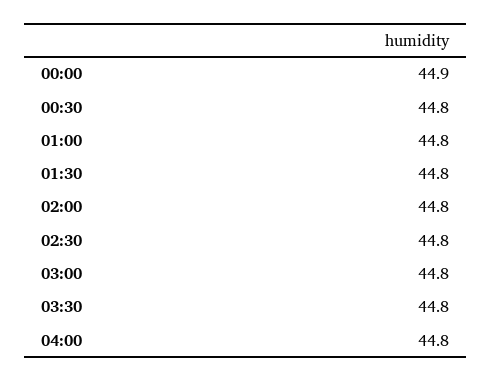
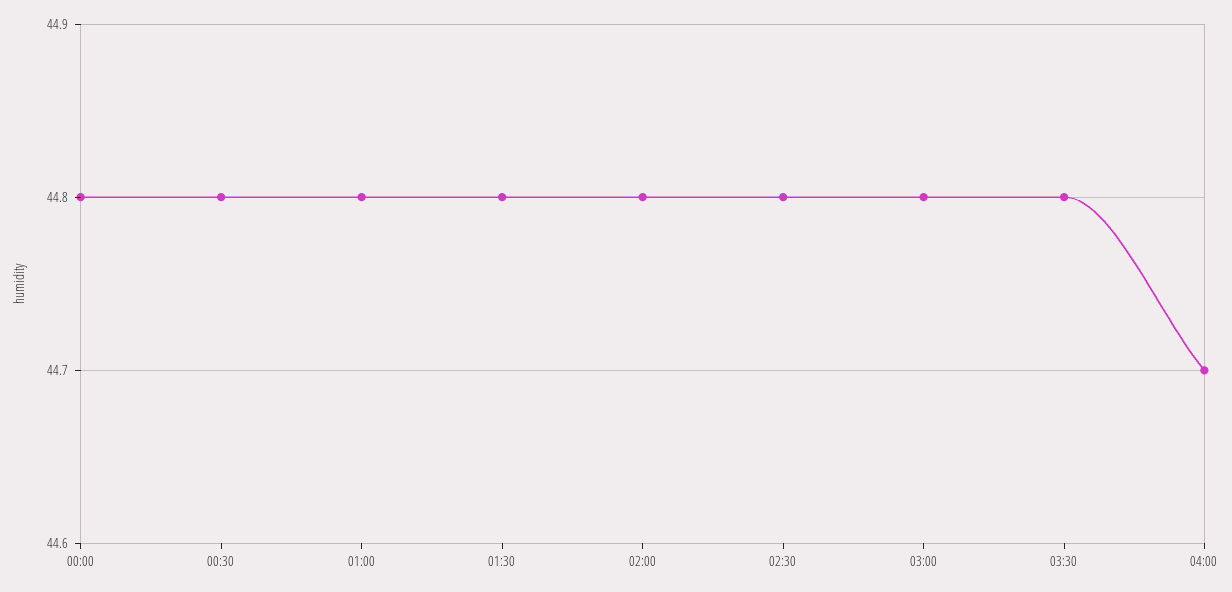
  {
-   "00:00": 44.9,
+   "00:00": 44.8,
    "00:30": 44.8,
    "01:00": 44.8,
    "01:30": 44.8,
    "02:00": 44.8,
    "02:30": 44.8,
    "03:00": 44.8,
    "03:30": 44.8,
-   "04:00": 44.8
+   "04:00": 44.7
  }

